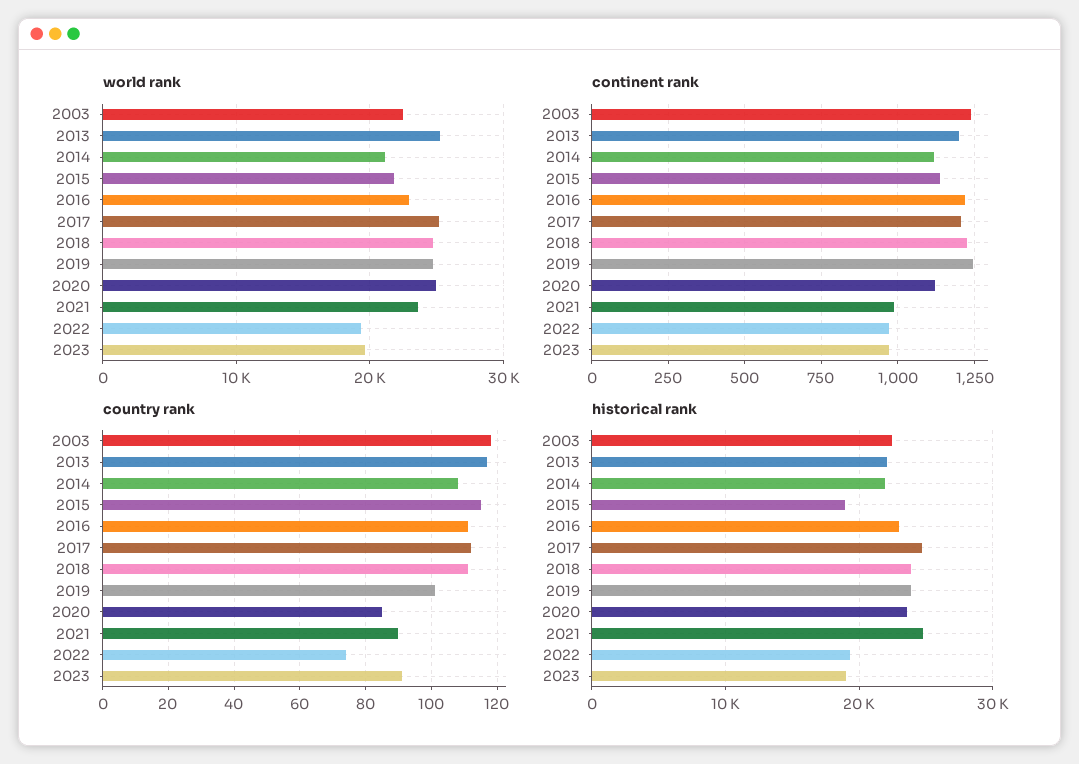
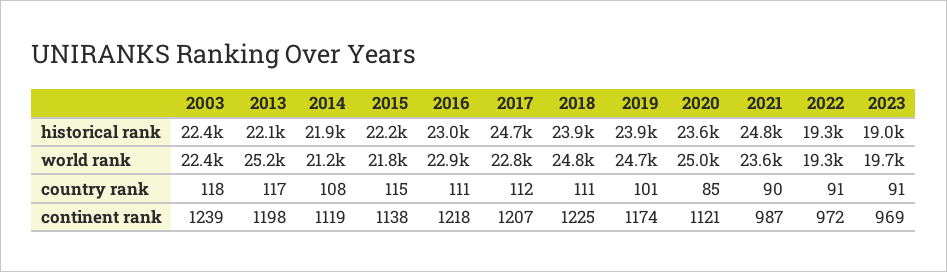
  {
    "world rank": {
      "2003": 22400,
      "2013": 25200,
      "2014": 21200,
      "2015": 21800,
      "2016": 22900,
-     "2017": 25000,
+     "2017": 22800,
      "2018": 24800,
      "2019": 24700,
      "2020": 25000,
      "2021": 23600,
      "2022": 19300,
      "2023": 19700
    },
    "continent rank": {
      "2003": 1239,
      "2013": 1198,
      "2014": 1119,
      "2015": 1138,
      "2016": 1218,
      "2017": 1207,
      "2018": 1225,
-     "2019": 1250,
+     "2019": 1174,
      "2020": 1121,
      "2021": 987,
      "2022": 972,
      "2023": 969
    },
    "country rank": {
      "2003": 118,
      "2013": 117,
      "2014": 108,
      "2015": 115,
      "2016": 111,
      "2017": 112,
      "2018": 111,
      "2019": 101,
      "2020": 85,
      "2021": 90,
-     "2022": 75,
+     "2022": 91,
      "2023": 91
    },
    "historical rank": {
      "2003": 22400,
      "2013": 22100,
      "2014": 21900,
-     "2015": 19000,
+     "2015": 22200,
      "2016": 23000,
      "2017": 24700,
      "2018": 23900,
      "2019": 23900,
      "2020": 23600,
      "2021": 24800,
      "2022": 19300,
      "2023": 19000
    }
  }

